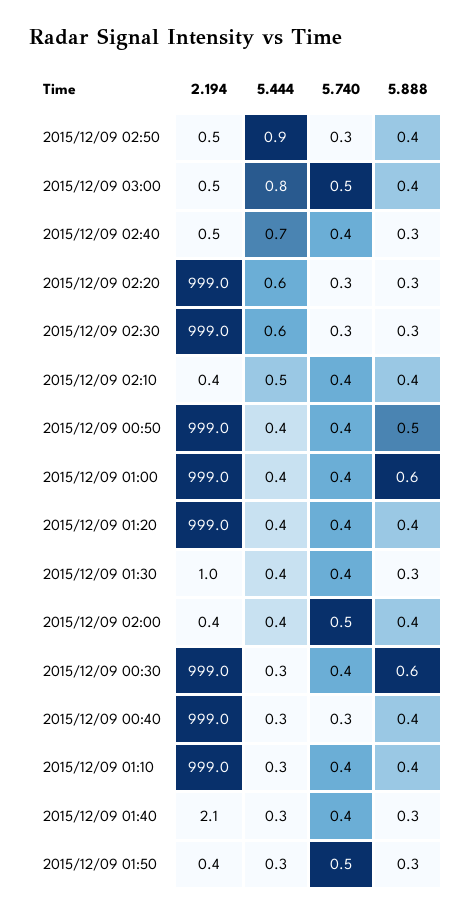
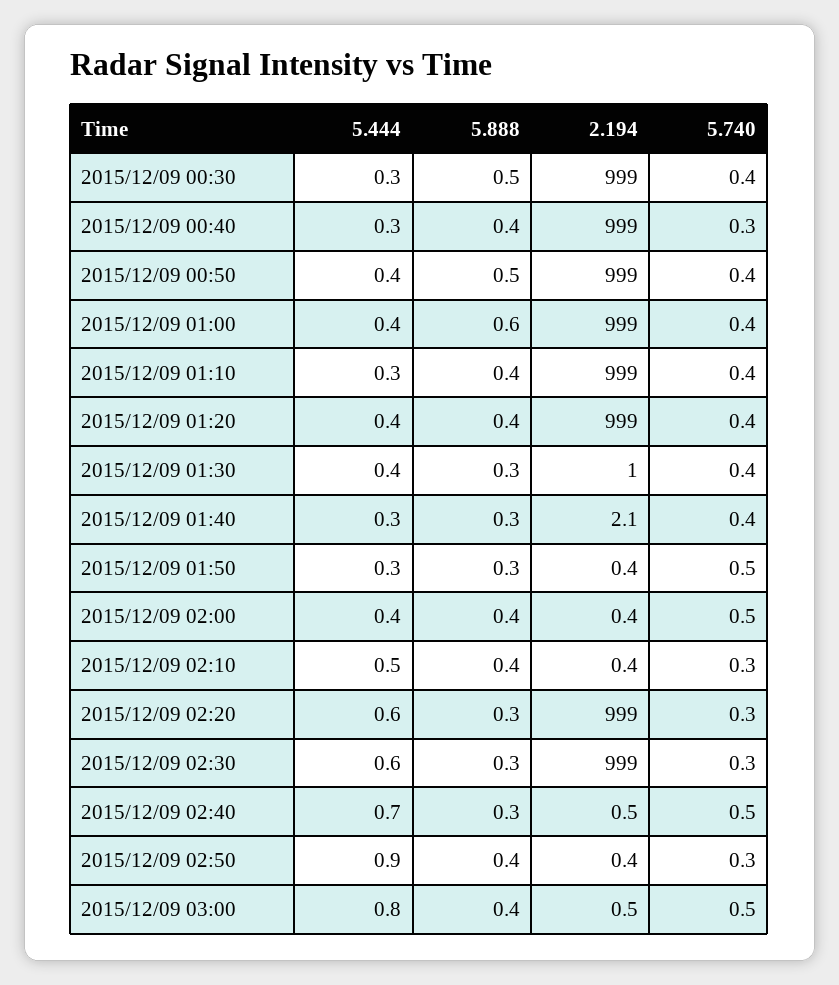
  {
    "2.194": {
-     "2015/12/09 02:50": 0.5,
+     "2015/12/09 02:50": 0.4,
      "2015/12/09 03:00": 0.5,
      "2015/12/09 02:40": 0.5,
      "2015/12/09 02:20": 999,
      "2015/12/09 02:30": 999,
      "2015/12/09 02:10": 0.4,
      "2015/12/09 00:50": 999,
      "2015/12/09 01:00": 999,
      "2015/12/09 01:20": 999,
      "2015/12/09 01:30": 1,
      "2015/12/09 02:00": 0.4,
      "2015/12/09 00:30": 999,
      "2015/12/09 00:40": 999,
      "2015/12/09 01:10": 999,
      "2015/12/09 01:40": 2.1,
      "2015/12/09 01:50": 0.4
    },
    "5.444": {
      "2015/12/09 02:50": 0.9,
      "2015/12/09 03:00": 0.8,
      "2015/12/09 02:40": 0.7,
      "2015/12/09 02:20": 0.6,
      "2015/12/09 02:30": 0.6,
      "2015/12/09 02:10": 0.5,
      "2015/12/09 00:50": 0.4,
      "2015/12/09 01:00": 0.4,
      "2015/12/09 01:20": 0.4,
      "2015/12/09 01:30": 0.4,
      "2015/12/09 02:00": 0.4,
      "2015/12/09 00:30": 0.3,
      "2015/12/09 00:40": 0.3,
      "2015/12/09 01:10": 0.3,
      "2015/12/09 01:40": 0.3,
      "2015/12/09 01:50": 0.3
    },
    "5.740": {
      "2015/12/09 02:50": 0.3,
      "2015/12/09 03:00": 0.5,
-     "2015/12/09 02:40": 0.4,
+     "2015/12/09 02:40": 0.5,
      "2015/12/09 02:20": 0.3,
      "2015/12/09 02:30": 0.3,
-     "2015/12/09 02:10": 0.4,
+     "2015/12/09 02:10": 0.3,
      "2015/12/09 00:50": 0.4,
      "2015/12/09 01:00": 0.4,
      "2015/12/09 01:20": 0.4,
      "2015/12/09 01:30": 0.4,
      "2015/12/09 02:00": 0.5,
      "2015/12/09 00:30": 0.4,
      "2015/12/09 00:40": 0.3,
      "2015/12/09 01:10": 0.4,
      "2015/12/09 01:40": 0.4,
      "2015/12/09 01:50": 0.5
    },
    "5.888": {
      "2015/12/09 02:50": 0.4,
      "2015/12/09 03:00": 0.4,
      "2015/12/09 02:40": 0.3,
      "2015/12/09 02:20": 0.3,
      "2015/12/09 02:30": 0.3,
      "2015/12/09 02:10": 0.4,
      "2015/12/09 00:50": 0.5,
      "2015/12/09 01:00": 0.6,
      "2015/12/09 01:20": 0.4,
      "2015/12/09 01:30": 0.3,
      "2015/12/09 02:00": 0.4,
-     "2015/12/09 00:30": 0.6,
+     "2015/12/09 00:30": 0.5,
      "2015/12/09 00:40": 0.4,
      "2015/12/09 01:10": 0.4,
      "2015/12/09 01:40": 0.3,
      "2015/12/09 01:50": 0.3
    }
  }

